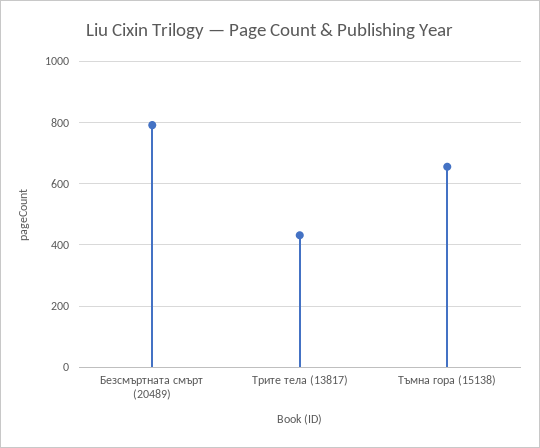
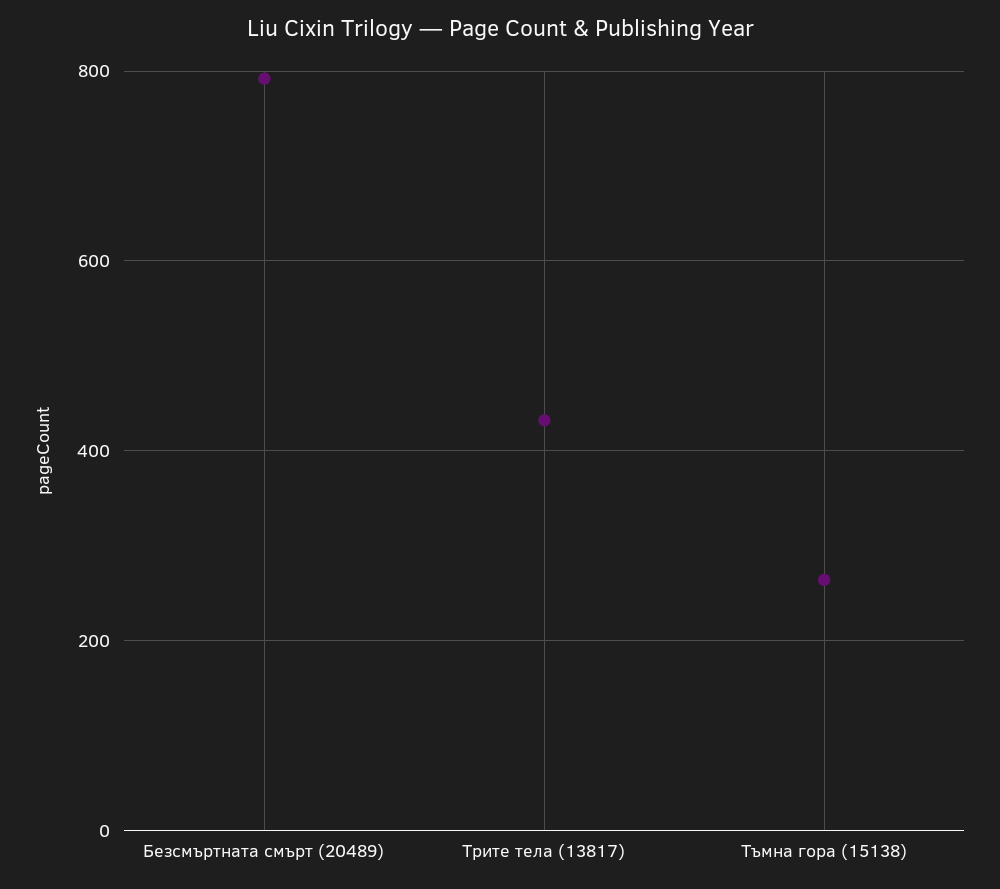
  {
    "Безсмъртната смърт (20489)": 800,
    "Трите тела (13817)": 440,
-   "Тъмна гора (15138)": 660
+   "Тъмна гора (15138)": 260
  }

